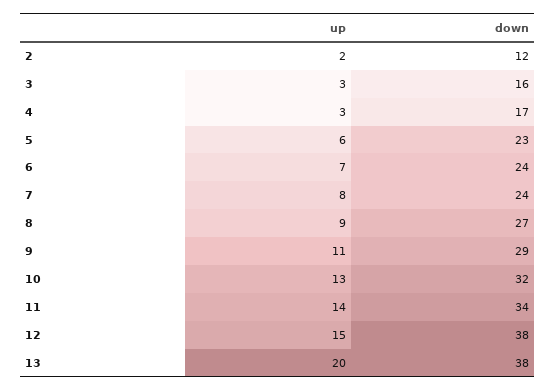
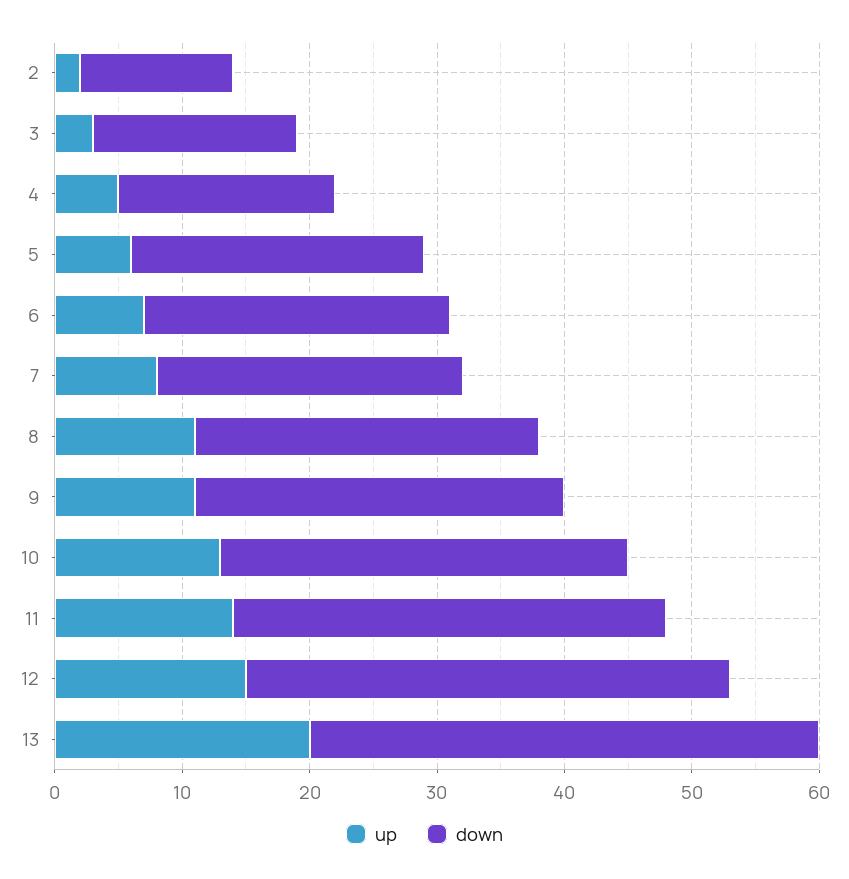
  {
    "up": {
      "2": 2,
      "3": 3,
-     "4": 3,
+     "4": 5,
      "5": 6,
      "6": 7,
      "7": 8,
-     "8": 9,
+     "8": 11,
      "9": 11,
      "10": 13,
      "11": 14,
      "12": 15,
      "13": 20
    },
    "down": {
      "2": 12,
      "3": 16,
      "4": 17,
      "5": 23,
      "6": 24,
      "7": 24,
      "8": 27,
      "9": 29,
      "10": 32,
      "11": 34,
      "12": 38,
-     "13": 38
+     "13": 40
    }
  }

